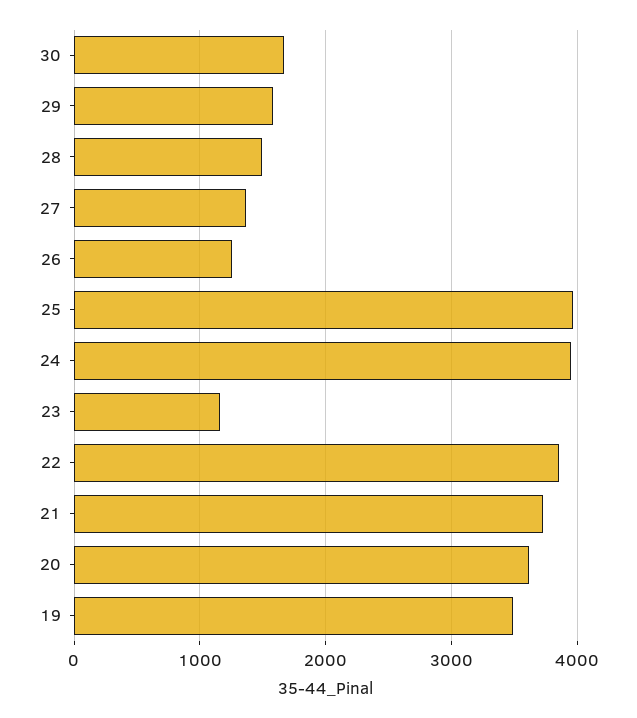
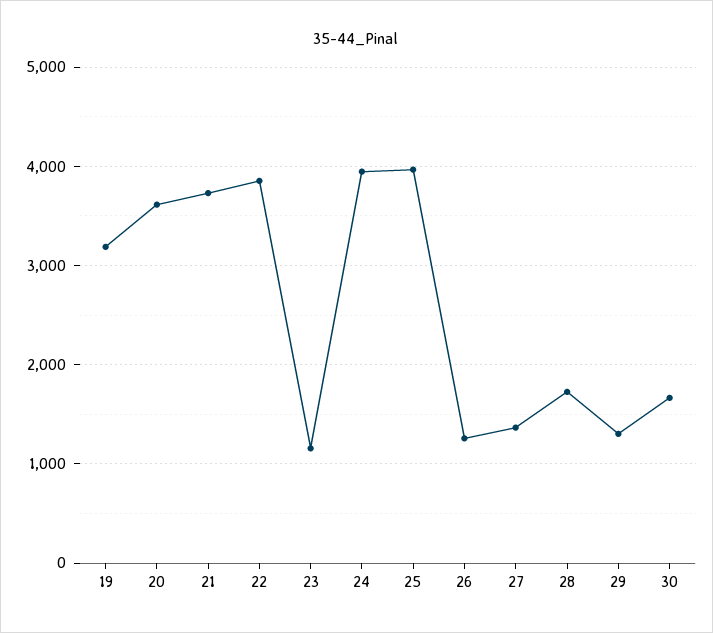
  {
    "30": 1700,
-   "29": 1600,
+   "29": 1300,
-   "28": 1500,
+   "28": 1700,
    "27": 1400,
    "26": 1300,
    "25": 4000,
    "24": 3900,
    "23": 1200,
    "22": 3900,
    "21": 3700,
    "20": 3600,
-   "19": 3500
+   "19": 3200
  }

